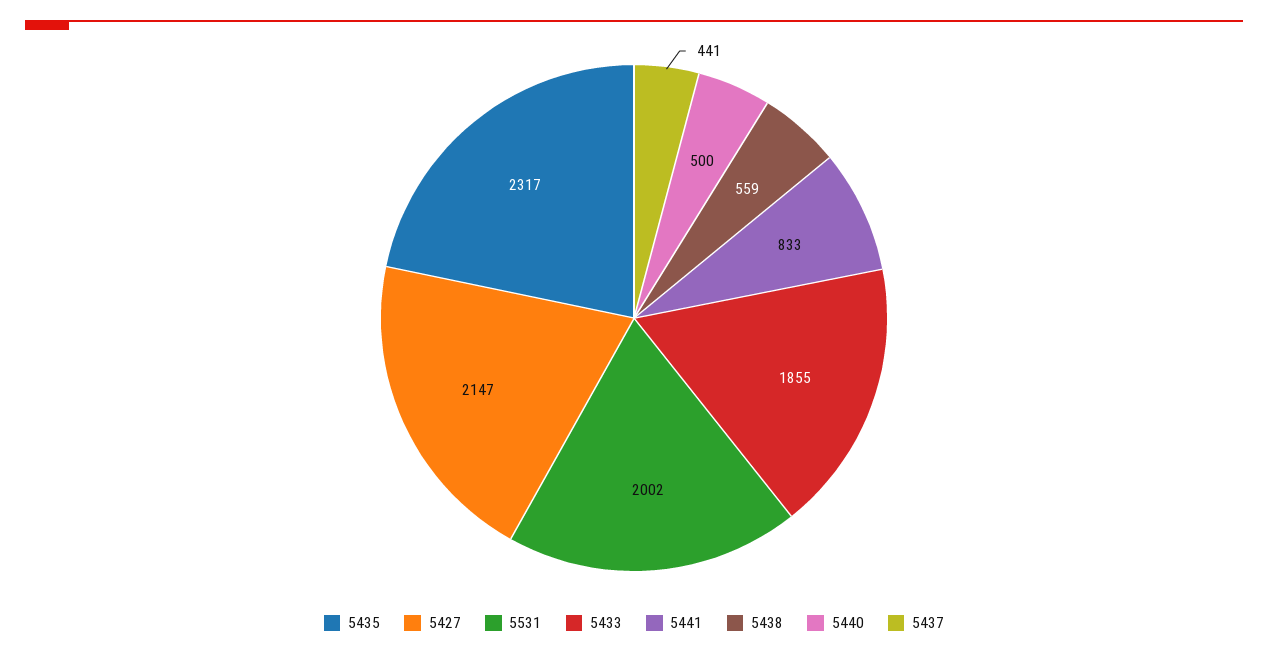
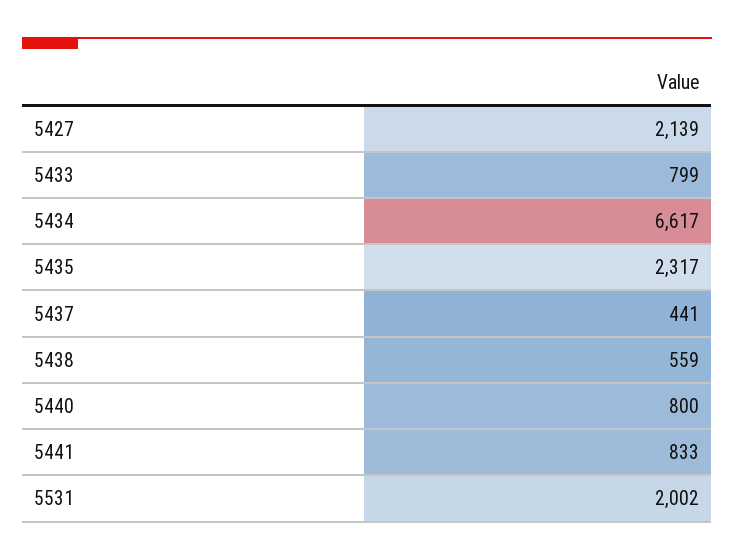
  {
    "5435": 2317,
-   "5427": 2147,
+   "5427": 2139,
    "5531": 2002,
-   "5433": 1855,
+   "5433": 799,
    "5441": 833,
    "5438": 559,
-   "5440": 500,
+   "5440": 800,
-   "5437": 441
+   "5437": 441,
+   "5434": 6617
  }

